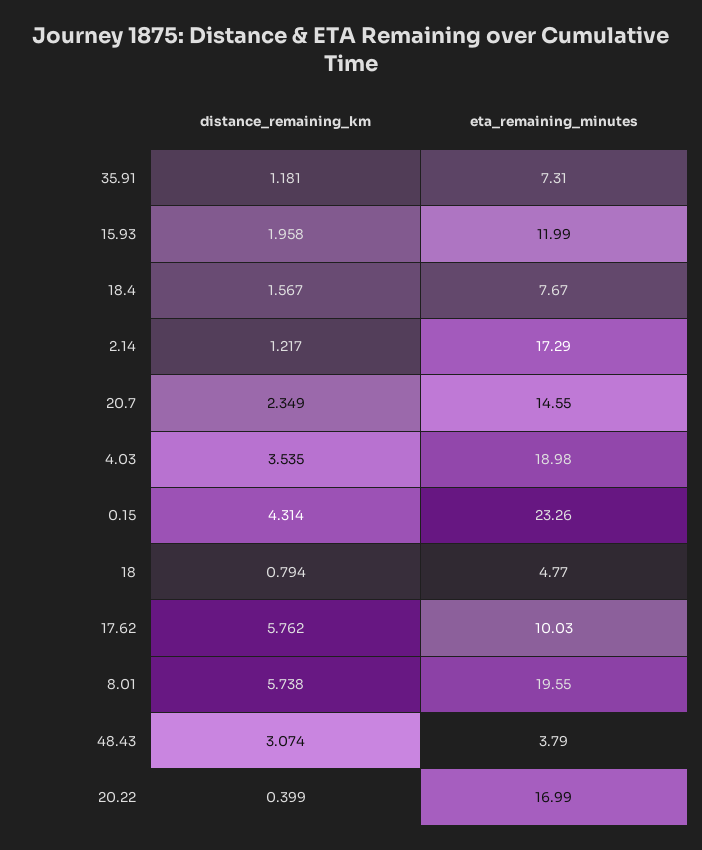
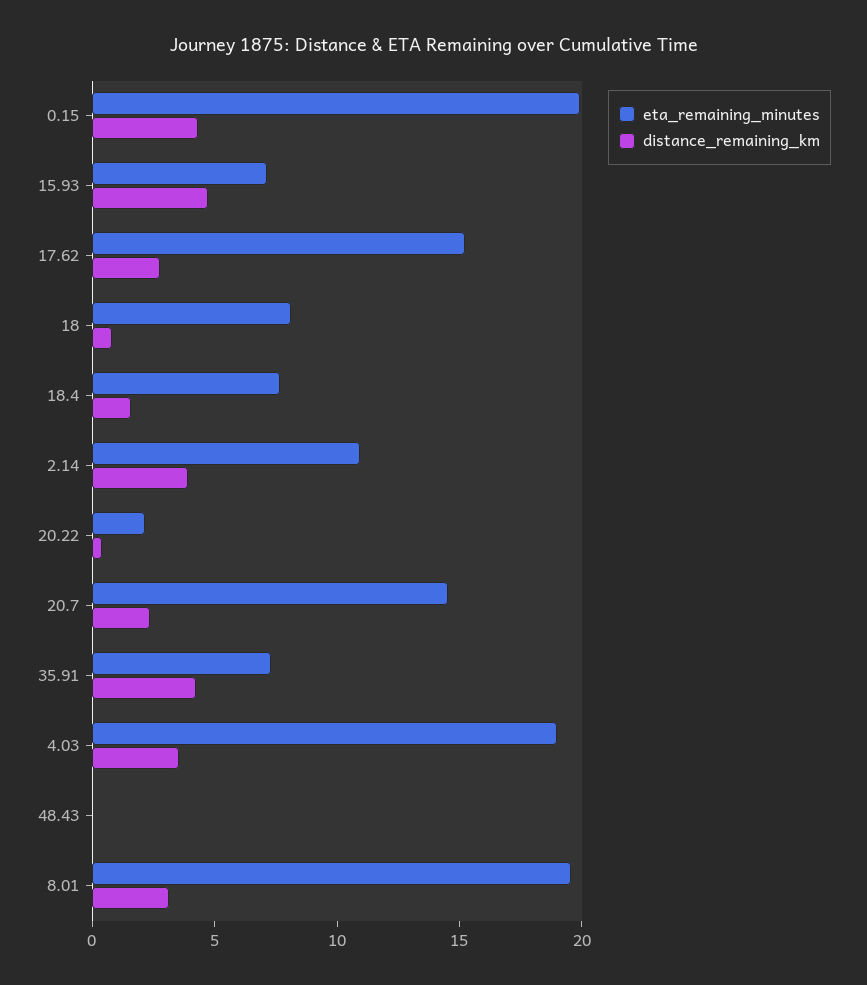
  {
    "distance_remaining_km": {
-     "35.91": 1.181,
+     "35.91": 4,
-     "15.93": 1.958,
+     "15.93": 5,
      "18.4": 1.567,
-     "2.14": 1.217,
+     "2.14": 4,
      "20.7": 2.349,
      "4.03": 3.535,
      "0.15": 4.314,
      "18": 0.794,
-     "17.62": 5.762,
+     "17.62": 3,
-     "8.01": 5.738,
+     "8.01": 3,
-     "48.43": 3.074,
+     "48.43": 0,
      "20.22": 0.399
    },
    "eta_remaining_minutes": {
      "35.91": 7.31,
-     "15.93": 11.99,
+     "15.93": 7,
      "18.4": 7.67,
-     "2.14": 17.29,
+     "2.14": 11,
      "20.7": 14.55,
      "4.03": 18.98,
-     "0.15": 23.26,
+     "0.15": 20,
-     "18": 4.77,
+     "18": 8,
-     "17.62": 10.03,
+     "17.62": 15,
      "8.01": 19.55,
-     "48.43": 3.79,
+     "48.43": 0,
-     "20.22": 16.99
+     "20.22": 2
    }
  }

